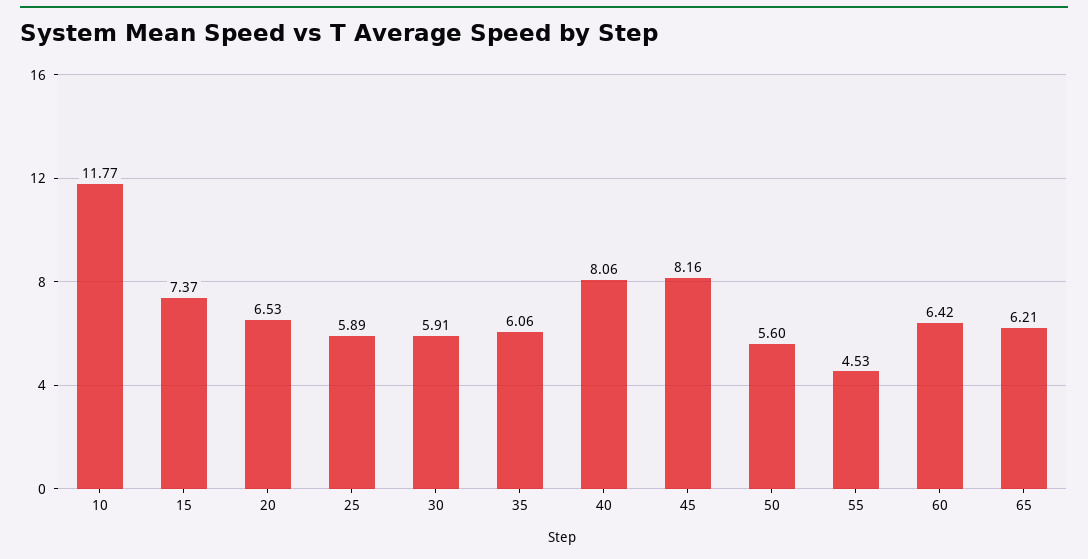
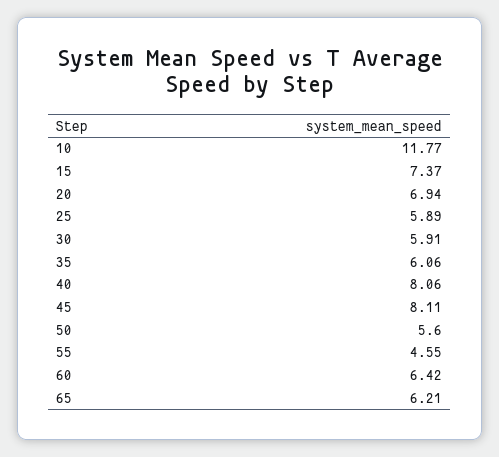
  {
    "10": 11.77,
    "15": 7.37,
-   "20": 6.53,
+   "20": 6.94,
    "25": 5.89,
    "30": 5.91,
    "35": 6.06,
    "40": 8.06,
-   "45": 8.16,
+   "45": 8.11,
    "50": 5.6,
-   "55": 4.53,
+   "55": 4.55,
    "60": 6.42,
    "65": 6.21
  }

